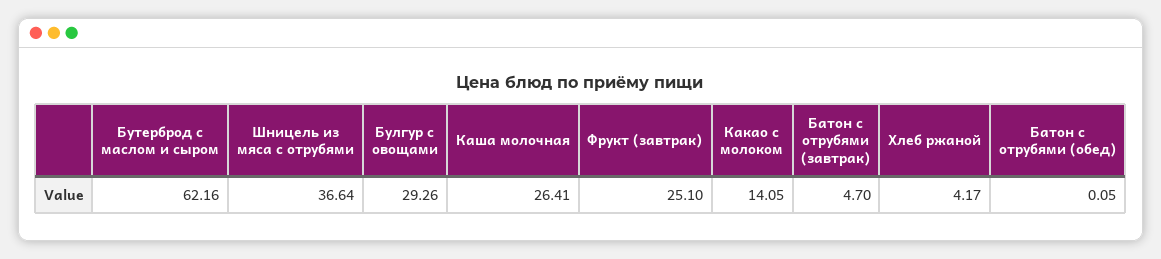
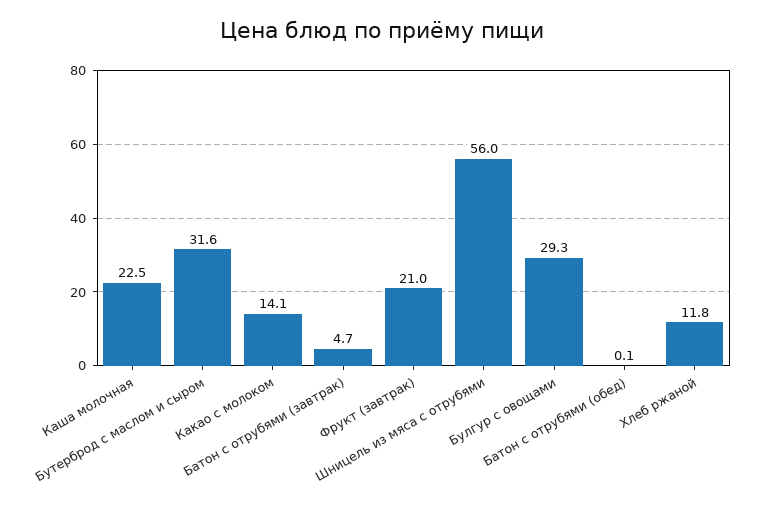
  {
-   "Бутерброд с маслом и сыром": 62.16,
+   "Бутерброд с маслом и сыром": 31.6,
-   "Шницель из мяса с отрубями": 36.64,
+   "Шницель из мяса с отрубями": 56,
    "Булгур с овощами": 29.26,
-   "Каша молочная": 26.41,
+   "Каша молочная": 22.5,
-   "Фрукт (завтрак)": 25.1,
+   "Фрукт (завтрак)": 21,
    "Какао с молоком": 14.05,
    "Батон с отрубями (завтрак)": 4.7,
-   "Хлеб ржаной": 4.17,
+   "Хлеб ржаной": 11.8,
    "Батон с отрубями (обед)": 0.05
  }

